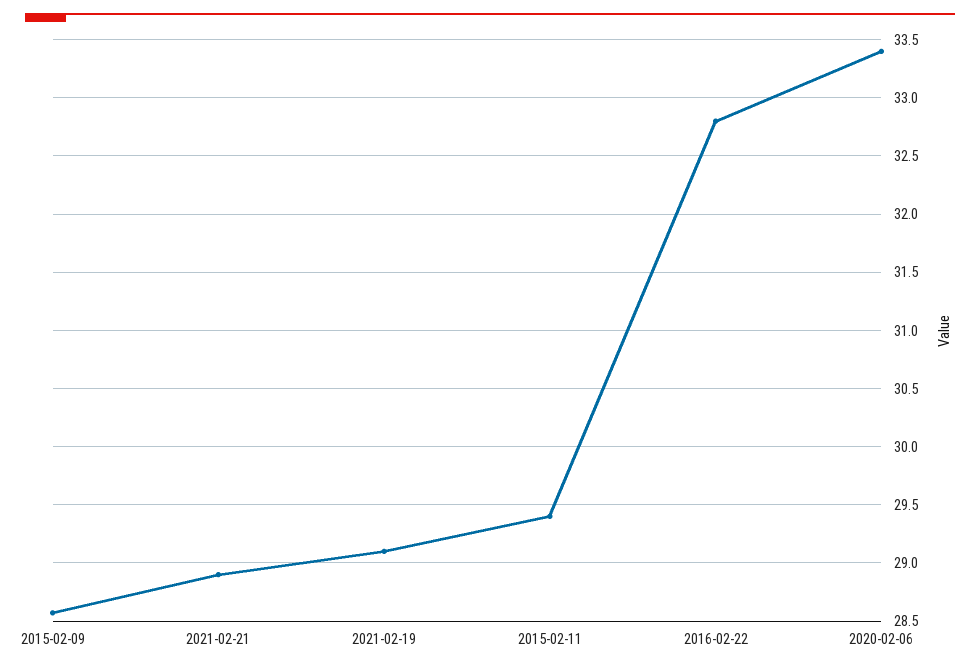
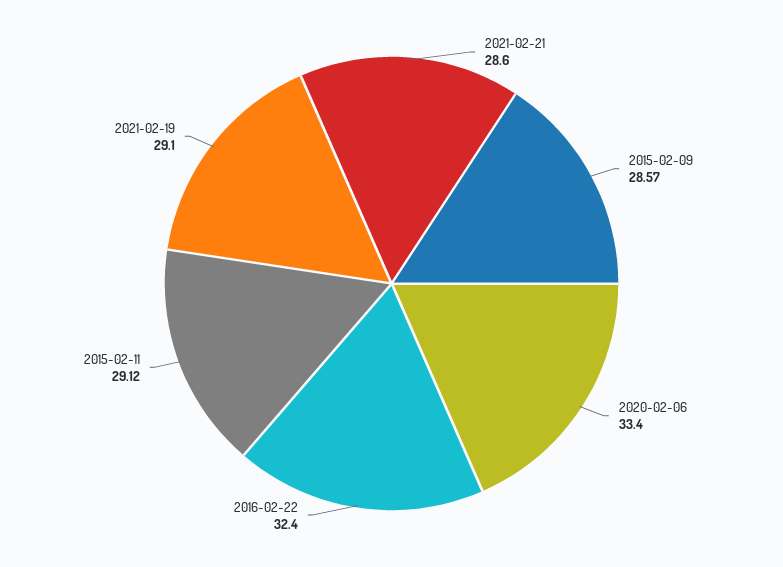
  {
    "2015-02-09": 28.57,
-   "2021-02-21": 28.9,
+   "2021-02-21": 28.6,
    "2021-02-19": 29.1,
-   "2015-02-11": 29.4,
+   "2015-02-11": 29.12,
-   "2016-02-22": 32.8,
+   "2016-02-22": 32.4,
    "2020-02-06": 33.4
  }

